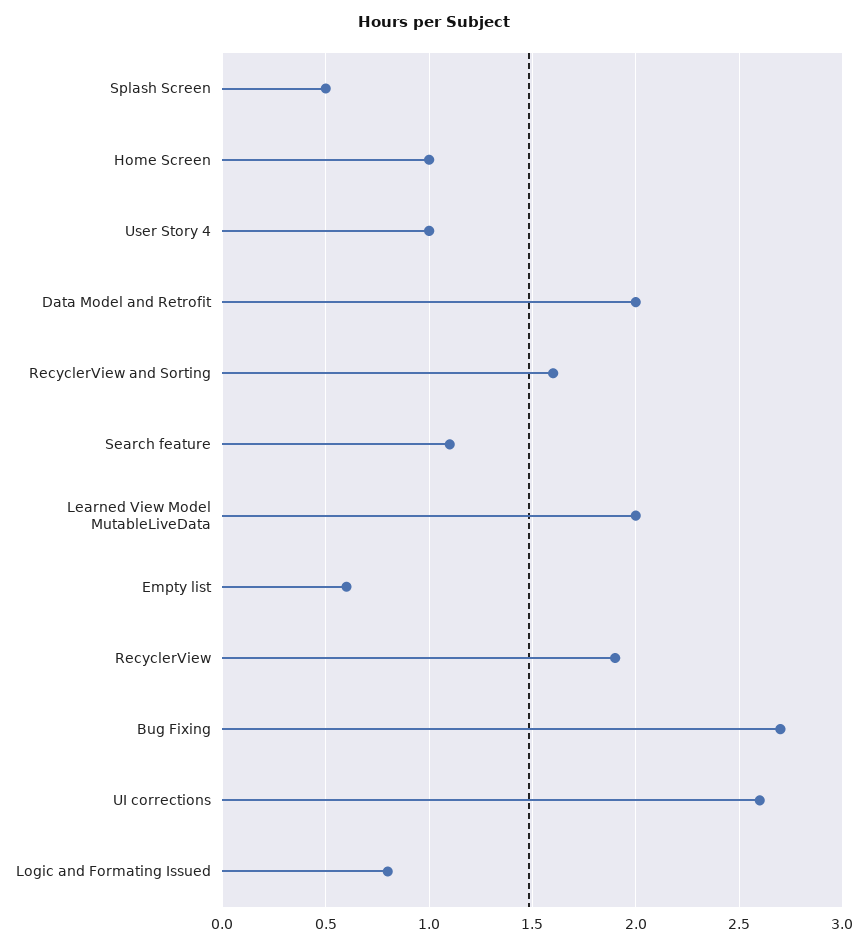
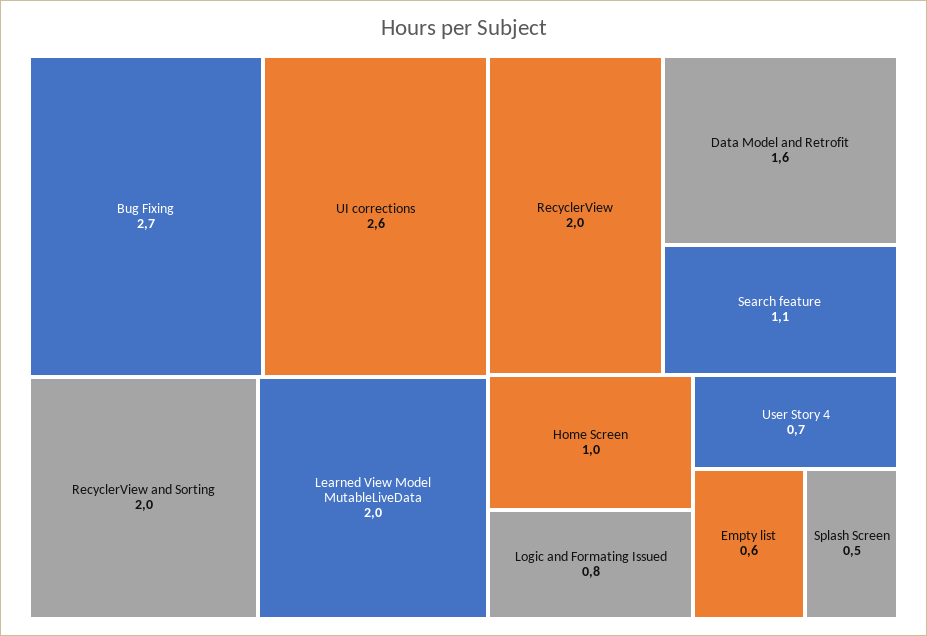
  {
    "Splash Screen": 0.5,
    "Home Screen": 1,
-   "User Story 4": 1,
+   "User Story 4": 0.7,
-   "Data Model and Retrofit": 2,
+   "Data Model and Retrofit": 1.6,
-   "RecyclerView and Sorting": 1.6,
+   "RecyclerView and Sorting": 2,
    "Search feature": 1.1,
    "Learned View Model MutableLiveData": 2,
    "Empty list": 0.6,
-   "RecyclerView": 1.9,
+   "RecyclerView": 2,
    "Bug Fixing": 2.7,
    "UI corrections": 2.6,
    "Logic and Formating Issued": 0.8
  }

